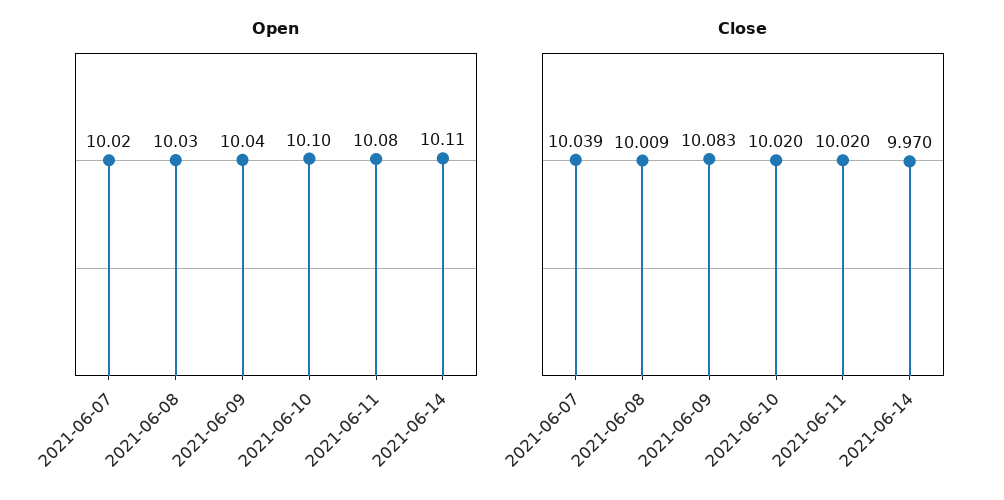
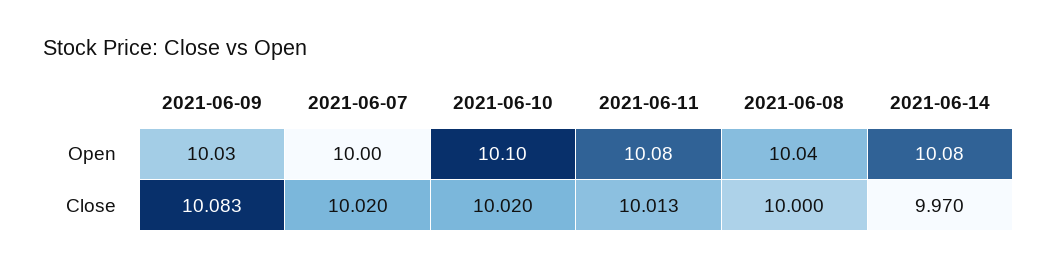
  {
    "Open": {
-     "2021-06-07": 10.02,
+     "2021-06-07": 10,
-     "2021-06-08": 10.03,
+     "2021-06-08": 10.04,
-     "2021-06-09": 10.04,
+     "2021-06-09": 10.03,
      "2021-06-10": 10.1,
      "2021-06-11": 10.08,
-     "2021-06-14": 10.11
+     "2021-06-14": 10.08
    },
    "Close": {
-     "2021-06-07": 10.039,
+     "2021-06-07": 10.02,
-     "2021-06-08": 10.009,
+     "2021-06-08": 10,
      "2021-06-09": 10.083,
      "2021-06-10": 10.02,
-     "2021-06-11": 10.02,
+     "2021-06-11": 10.013,
      "2021-06-14": 9.97
    }
  }

